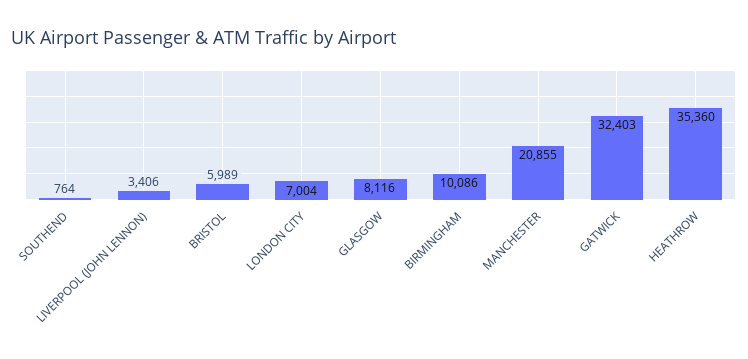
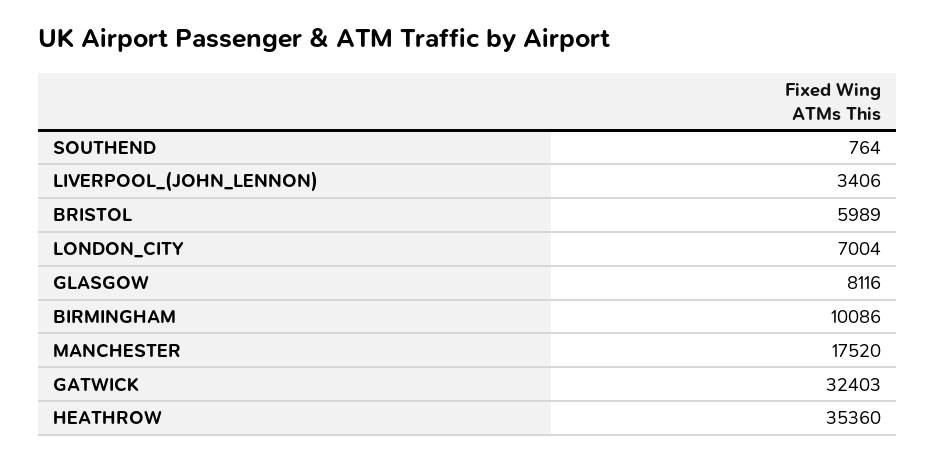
  {
    "SOUTHEND": 764,
    "LIVERPOOL (JOHN LENNON)": 3406,
    "BRISTOL": 5989,
    "LONDON CITY": 7004,
    "GLASGOW": 8116,
    "BIRMINGHAM": 10086,
-   "MANCHESTER": 20855,
+   "MANCHESTER": 17520,
    "GATWICK": 32403,
    "HEATHROW": 35360
  }

